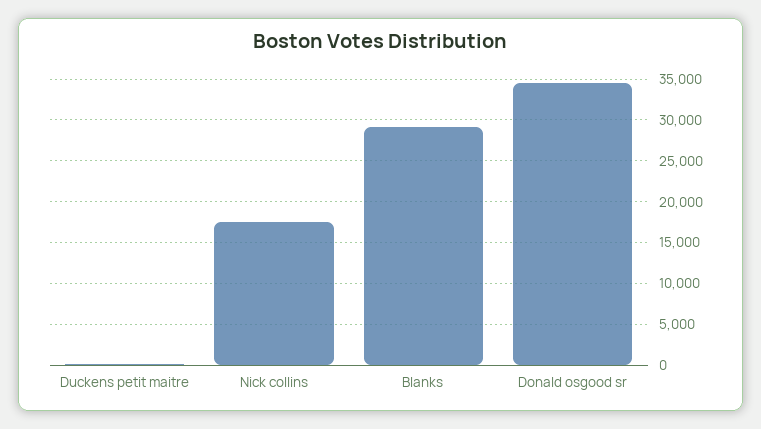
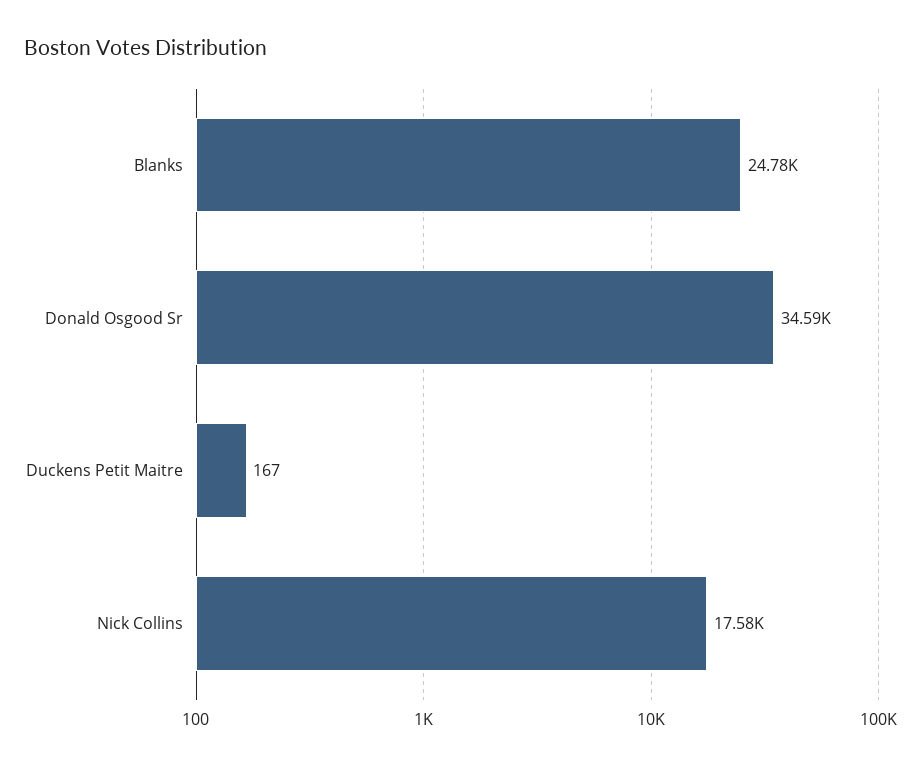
  {
    "Duckens petit maitre": 167,
    "Nick collins": 17580,
-   "Blanks": 29000,
+   "Blanks": 24780,
    "Donald osgood sr": 34590
  }

